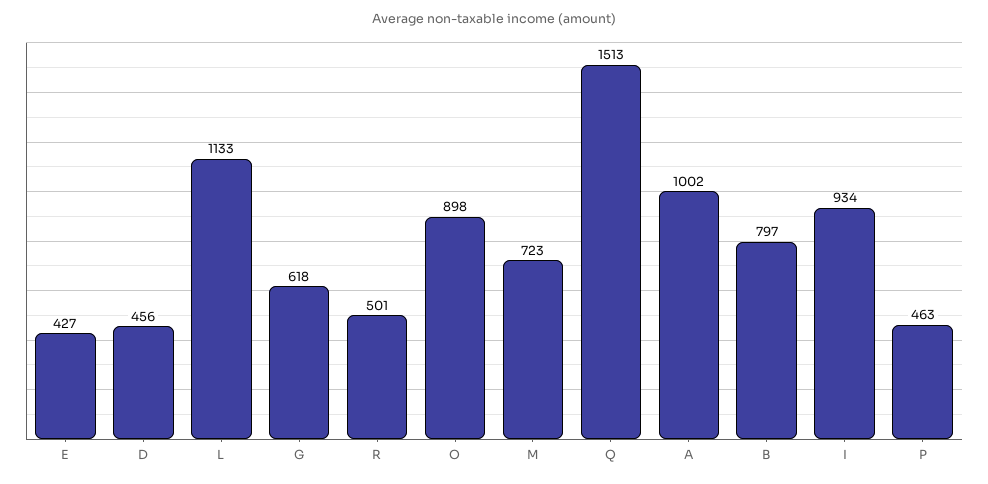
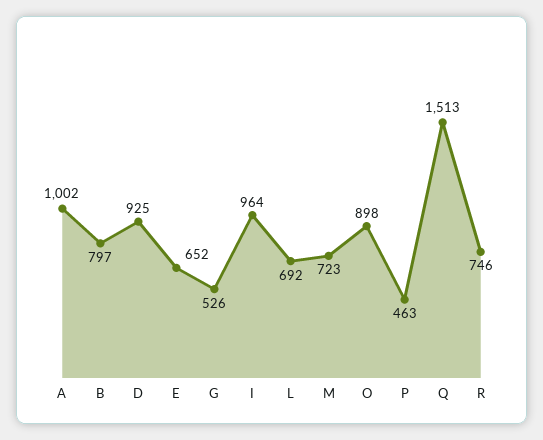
  {
-   "E": 427,
+   "E": 652,
-   "D": 456,
+   "D": 925,
-   "L": 1133,
+   "L": 692,
-   "G": 618,
+   "G": 526,
-   "R": 501,
+   "R": 746,
    "O": 898,
    "M": 723,
    "Q": 1513,
    "A": 1002,
    "B": 797,
-   "I": 934,
+   "I": 964,
    "P": 463
  }

